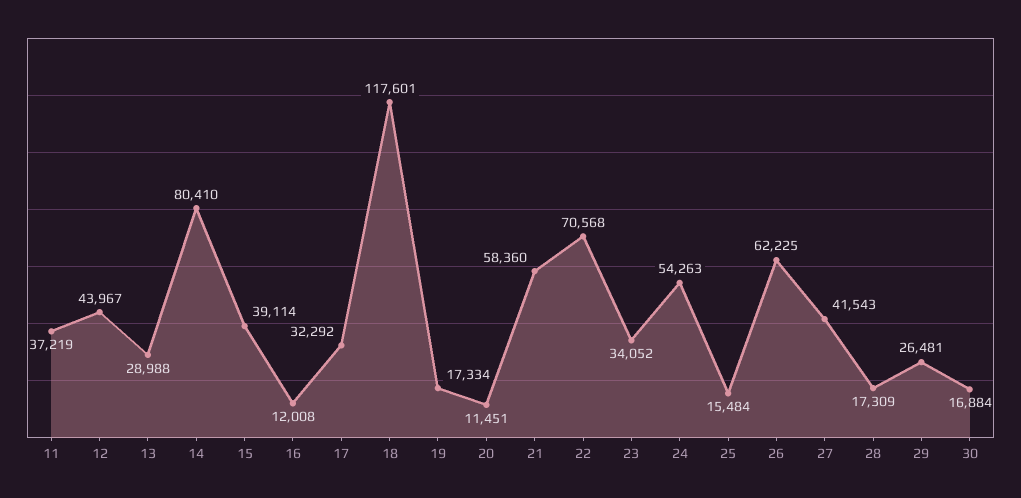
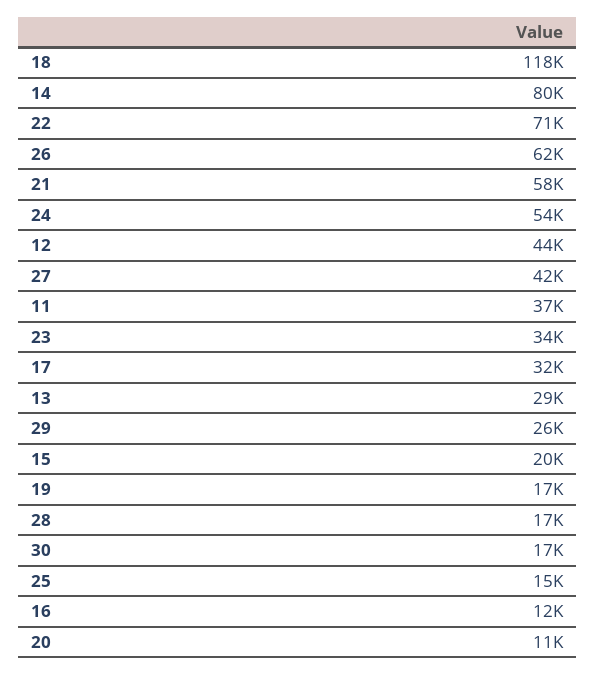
  {
    "11": 37219,
    "12": 43967,
    "13": 28988,
    "14": 80410,
-   "15": 39114,
+   "15": 20000,
    "16": 12008,
    "17": 32292,
    "18": 117601,
    "19": 17334,
    "20": 11451,
    "21": 58360,
    "22": 70568,
    "23": 34052,
    "24": 54263,
    "25": 15484,
    "26": 62225,
    "27": 41543,
    "28": 17309,
    "29": 26481,
    "30": 16884
  }

